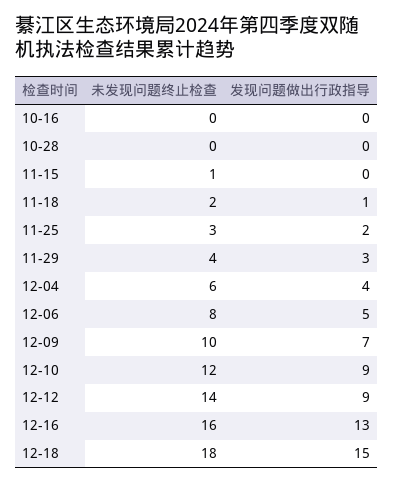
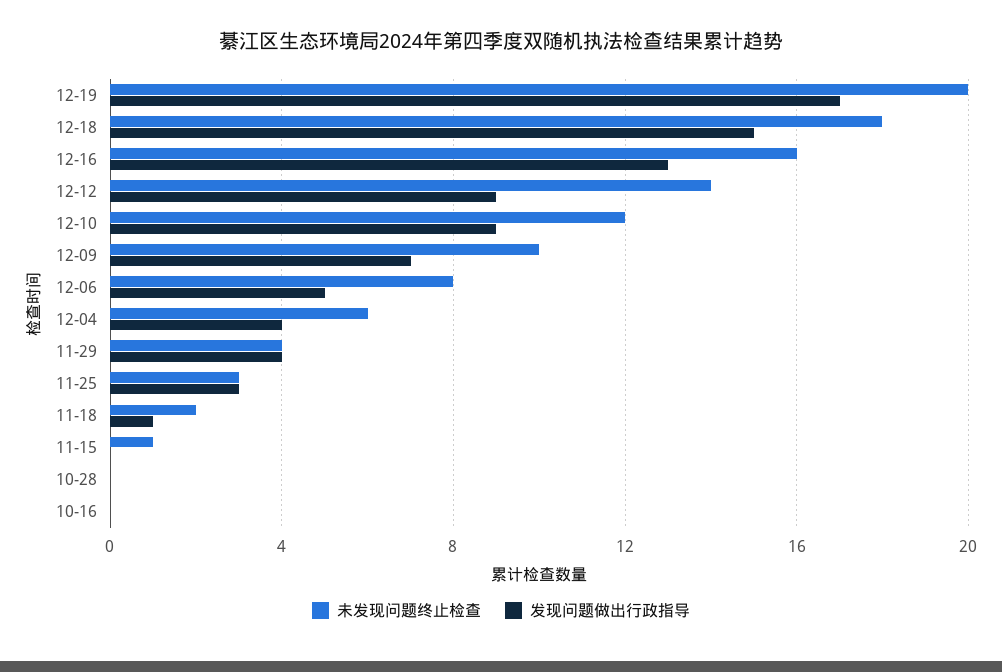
  {
    "未发现问题终止检查": {
      "10-16": 0,
      "10-28": 0,
      "11-15": 1,
      "11-18": 2,
      "11-25": 3,
      "11-29": 4,
      "12-04": 6,
      "12-06": 8,
      "12-09": 10,
      "12-10": 12,
      "12-12": 14,
      "12-16": 16,
-     "12-18": 18
+     "12-18": 18,
+     "12-19": 20
    },
    "发现问题做出行政指导": {
      "10-16": 0,
      "10-28": 0,
      "11-15": 0,
      "11-18": 1,
-     "11-25": 2,
+     "11-25": 3,
-     "11-29": 3,
+     "11-29": 4,
      "12-04": 4,
      "12-06": 5,
      "12-09": 7,
      "12-10": 9,
      "12-12": 9,
      "12-16": 13,
-     "12-18": 15
+     "12-18": 15,
+     "12-19": 17
    }
  }

